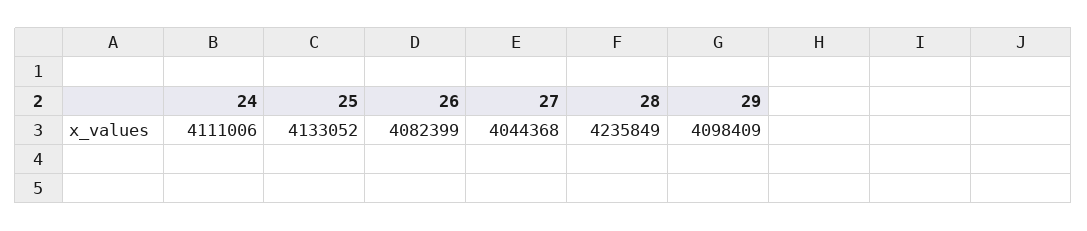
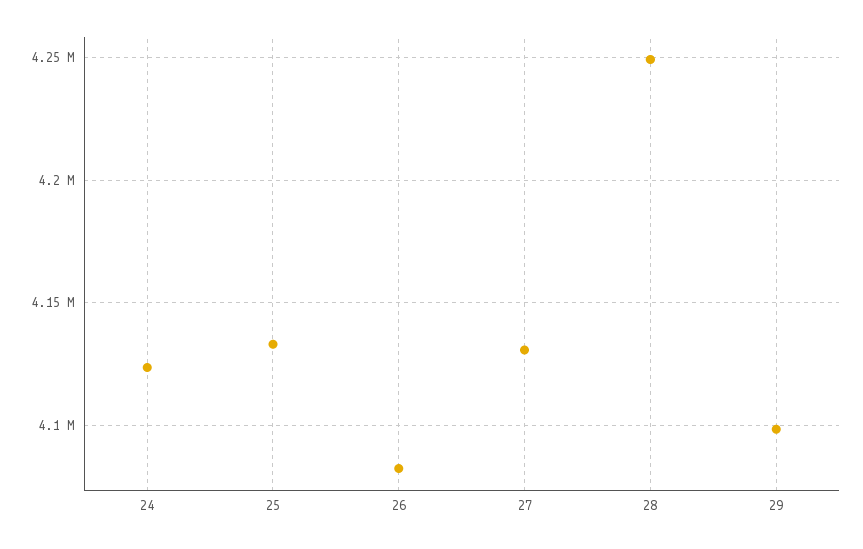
  {
-   "24": 4111006,
+   "24": 4125000,
    "25": 4133052,
    "26": 4082399,
-   "27": 4044368,
+   "27": 4130000,
-   "28": 4235849,
+   "28": 4250000,
    "29": 4098409
  }

